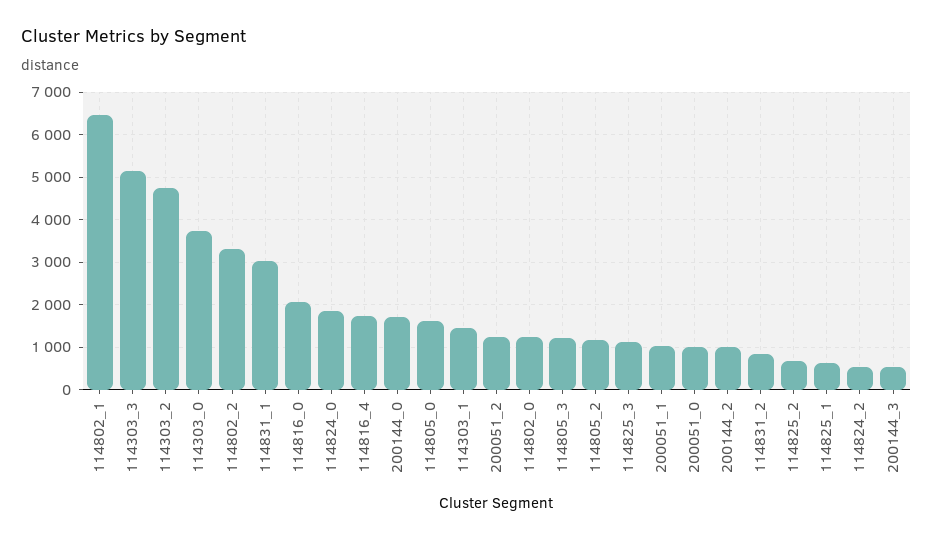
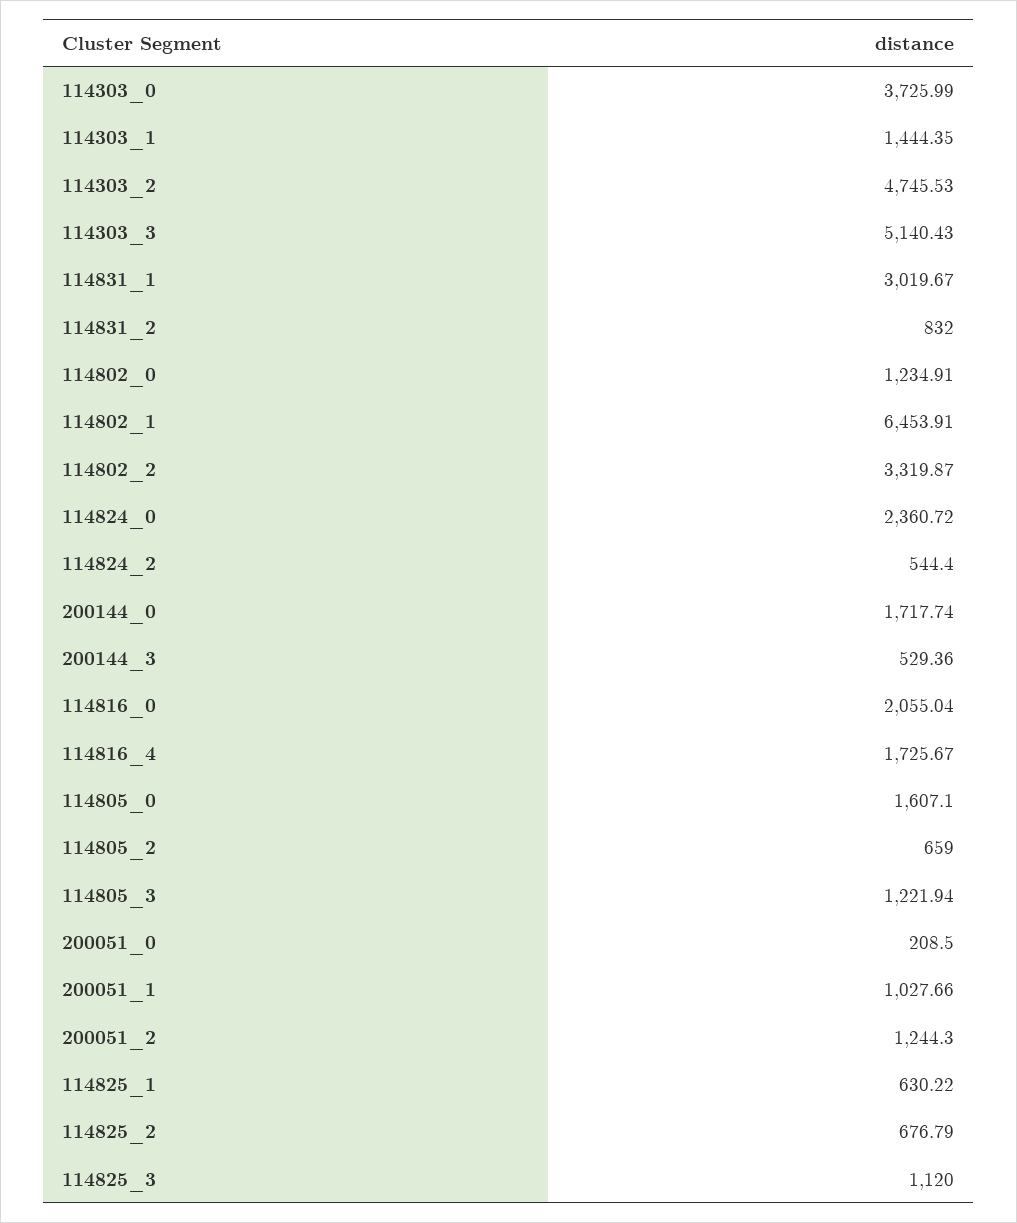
  {
    "114802_1": 6453.91,
    "114303_3": 5140.43,
    "114303_2": 4745.53,
    "114303_0": 3725.99,
    "114802_2": 3319.87,
    "114831_1": 3019.67,
    "114816_0": 2055.04,
-   "114824_0": 1800,
+   "114824_0": 2360.72,
    "114816_4": 1725.67,
    "200144_0": 1717.74,
    "114805_0": 1607.1,
    "114303_1": 1444.35,
    "200051_2": 1244.3,
    "114802_0": 1234.91,
    "114805_3": 1221.94,
-   "114805_2": 1200,
+   "114805_2": 659,
    "114825_3": 1120,
    "200051_1": 1027.66,
-   "200051_0": 1000,
+   "200051_0": 208.5,
-   "200144_2": 1000,
    "114831_2": 832,
    "114825_2": 676.79,
    "114825_1": 630.22,
    "114824_2": 544.4,
    "200144_3": 529.36
  }

